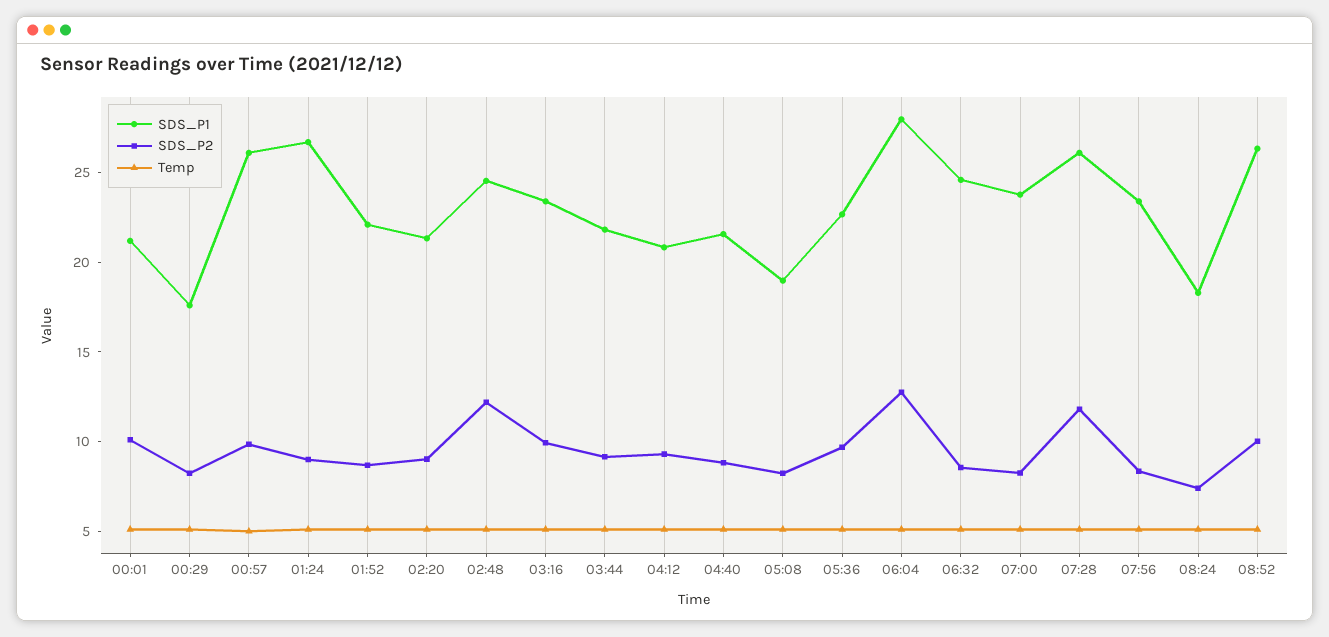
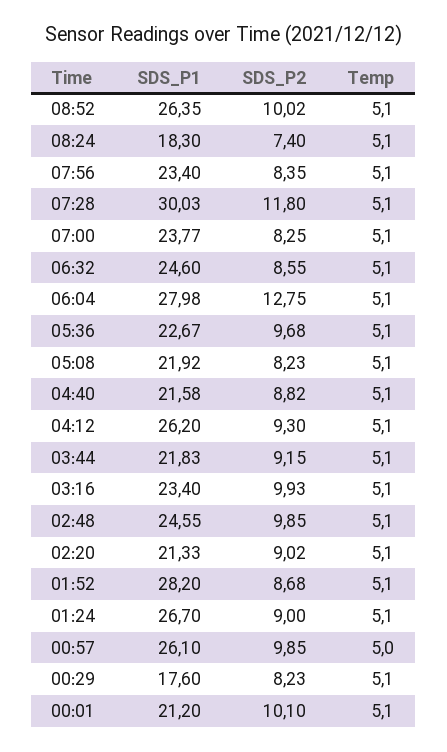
  {
    "SDS_P1": {
      "00:01": 21.2,
      "00:29": 17.6,
      "00:57": 26.1,
      "01:24": 26.7,
-     "01:52": 22,
+     "01:52": 28.2,
      "02:20": 21.33,
      "02:48": 24.55,
      "03:16": 23.4,
      "03:44": 21.83,
-     "04:12": 21,
+     "04:12": 26.2,
      "04:40": 21.58,
-     "05:08": 19,
+     "05:08": 21.92,
      "05:36": 22.67,
      "06:04": 27.98,
      "06:32": 24.6,
      "07:00": 23.77,
-     "07:28": 26,
+     "07:28": 30.03,
      "07:56": 23.4,
      "08:24": 18.3,
      "08:52": 26.35
    },
    "SDS_P2": {
      "00:01": 10.1,
      "00:29": 8.23,
      "00:57": 9.85,
      "01:24": 9,
      "01:52": 8.68,
      "02:20": 9.02,
-     "02:48": 12,
+     "02:48": 9.85,
      "03:16": 9.93,
      "03:44": 9.15,
      "04:12": 9.3,
      "04:40": 8.82,
      "05:08": 8.23,
      "05:36": 9.68,
      "06:04": 12.75,
      "06:32": 8.55,
      "07:00": 8.25,
      "07:28": 11.8,
      "07:56": 8.35,
      "08:24": 7.4,
      "08:52": 10.02
    },
    "Temp": {
      "00:01": 5.1,
      "00:29": 5.1,
      "00:57": 5,
      "01:24": 5.1,
      "01:52": 5.1,
      "02:20": 5.1,
      "02:48": 5.1,
      "03:16": 5.1,
      "03:44": 5.1,
      "04:12": 5.1,
      "04:40": 5.1,
      "05:08": 5.1,
      "05:36": 5.1,
      "06:04": 5.1,
      "06:32": 5.1,
      "07:00": 5.1,
      "07:28": 5.1,
      "07:56": 5.1,
      "08:24": 5.1,
      "08:52": 5.1
    }
  }

